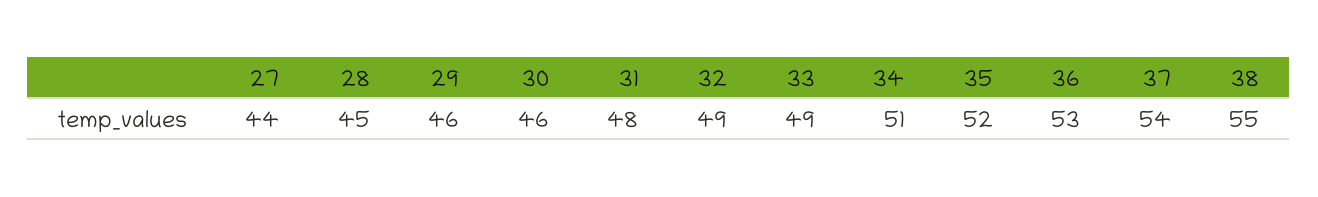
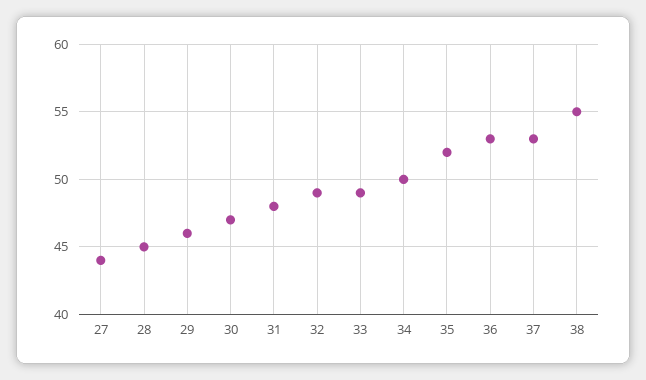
  {
    "27": 44,
    "28": 45,
    "29": 46,
-   "30": 46,
+   "30": 47,
    "31": 48,
    "32": 49,
    "33": 49,
-   "34": 51,
+   "34": 50,
    "35": 52,
    "36": 53,
-   "37": 54,
+   "37": 53,
    "38": 55
  }

